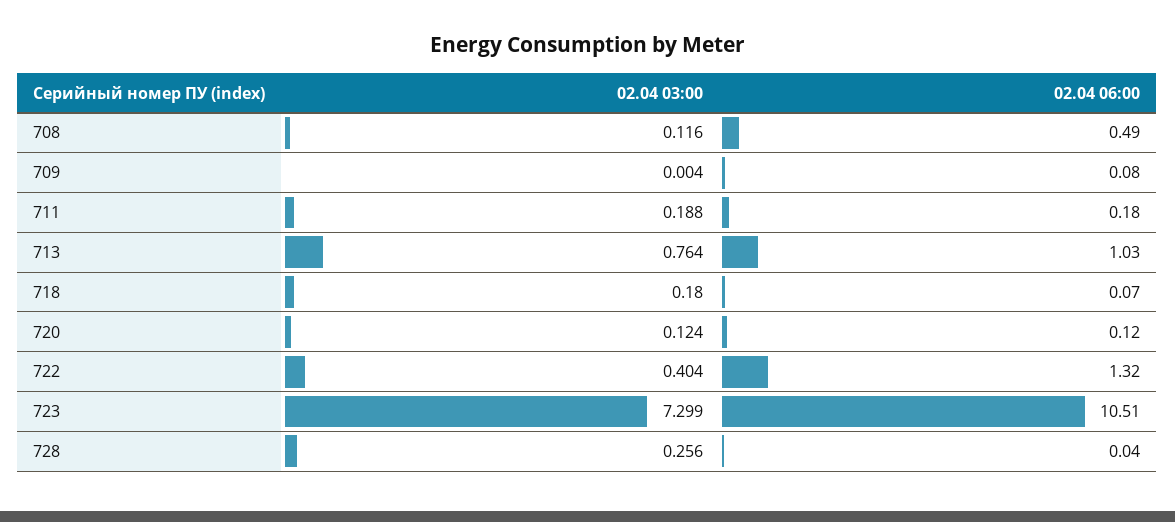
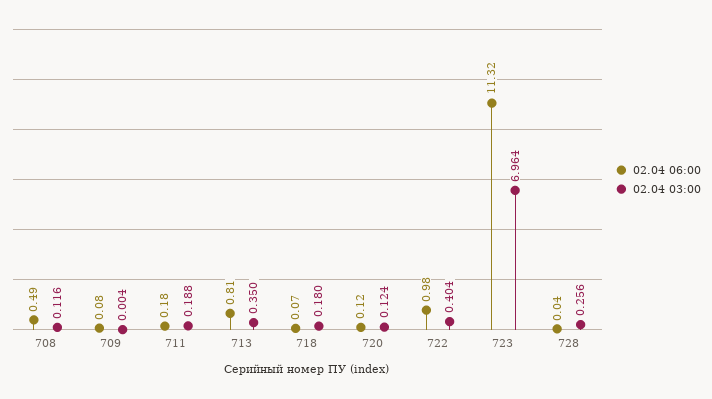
  {
    "02.04 03:00": {
      "708": 0.116,
      "709": 0.004,
      "711": 0.188,
-     "713": 0.764,
+     "713": 0.35,
      "718": 0.18,
      "720": 0.124,
      "722": 0.404,
-     "723": 7.299,
+     "723": 6.964,
      "728": 0.256
    },
    "02.04 06:00": {
      "708": 0.49,
      "709": 0.08,
      "711": 0.18,
-     "713": 1.03,
+     "713": 0.81,
      "718": 0.07,
      "720": 0.12,
-     "722": 1.32,
+     "722": 0.98,
-     "723": 10.51,
+     "723": 11.32,
      "728": 0.04
    }
  }

